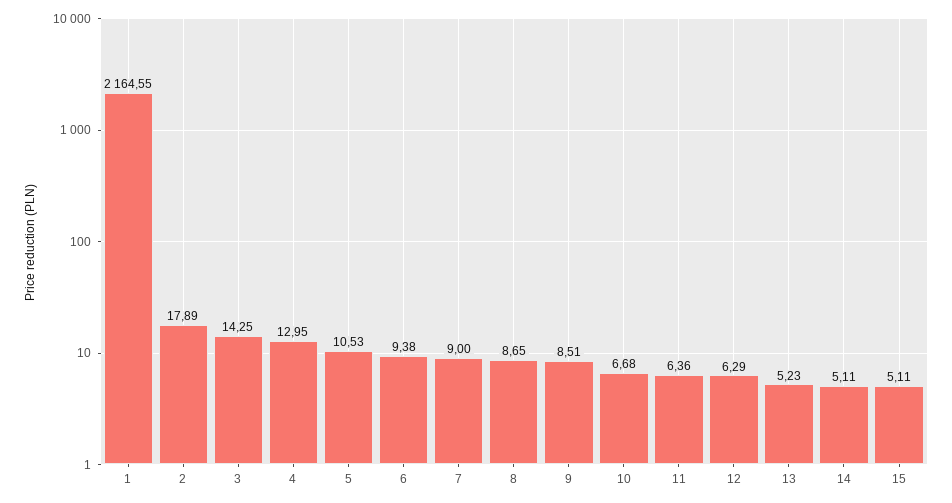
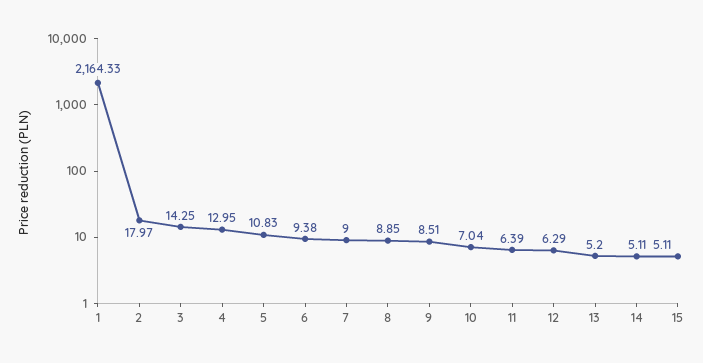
  {
-   "1": 2164.55,
+   "1": 2164.33,
-   "2": 17.89,
+   "2": 17.97,
    "3": 14.25,
    "4": 12.95,
-   "5": 10.53,
+   "5": 10.83,
    "6": 9.38,
    "7": 9,
-   "8": 8.65,
+   "8": 8.85,
    "9": 8.51,
-   "10": 6.68,
+   "10": 7.04,
-   "11": 6.36,
+   "11": 6.39,
    "12": 6.29,
-   "13": 5.23,
+   "13": 5.2,
    "14": 5.11,
    "15": 5.11
  }

